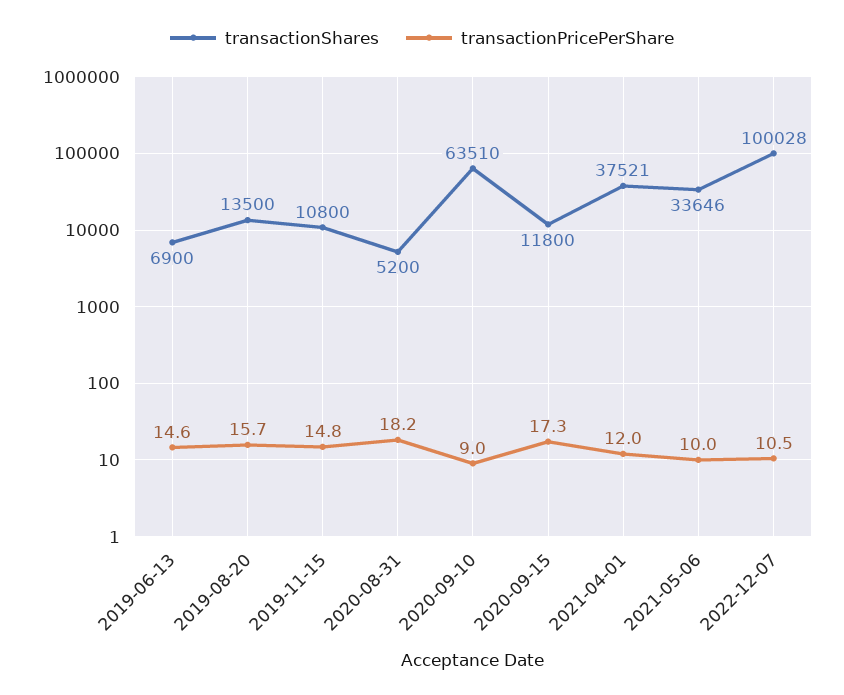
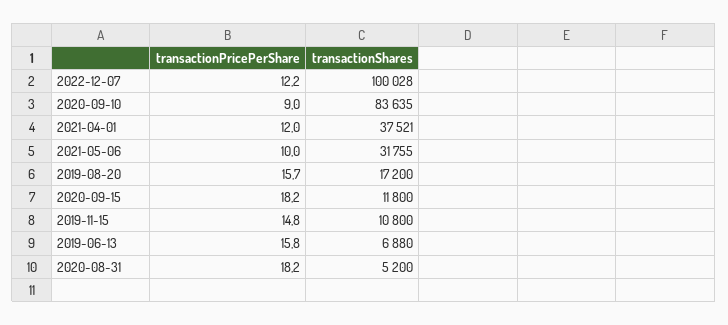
  {
    "transactionShares": {
-     "2019-06-13": 6900,
+     "2019-06-13": 6880,
-     "2019-08-20": 13500,
+     "2019-08-20": 17200,
      "2019-11-15": 10800,
      "2020-08-31": 5200,
-     "2020-09-10": 63510,
+     "2020-09-10": 83635,
      "2020-09-15": 11800,
      "2021-04-01": 37521,
-     "2021-05-06": 33646,
+     "2021-05-06": 31755,
      "2022-12-07": 100028
    },
    "transactionPricePerShare": {
-     "2019-06-13": 14.6,
+     "2019-06-13": 15.8,
      "2019-08-20": 15.7,
      "2019-11-15": 14.8,
      "2020-08-31": 18.2,
      "2020-09-10": 9,
-     "2020-09-15": 17.3,
+     "2020-09-15": 18.2,
      "2021-04-01": 12,
      "2021-05-06": 10,
-     "2022-12-07": 10.5
+     "2022-12-07": 12.2
    }
  }

